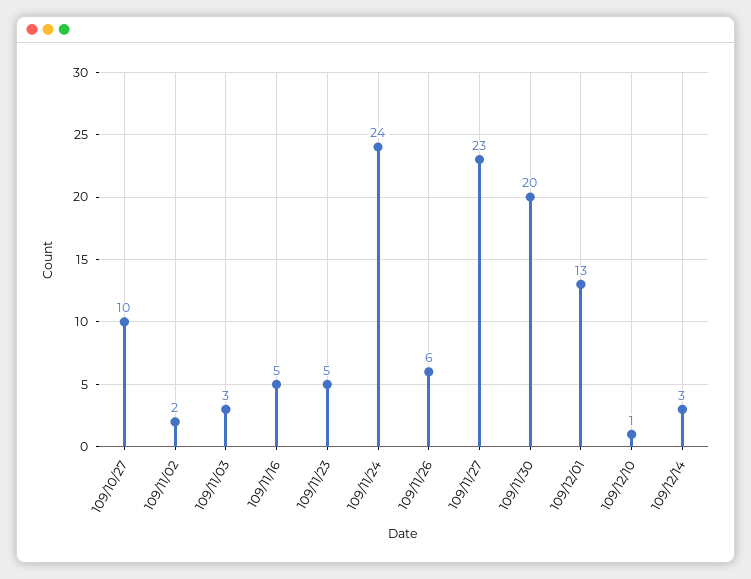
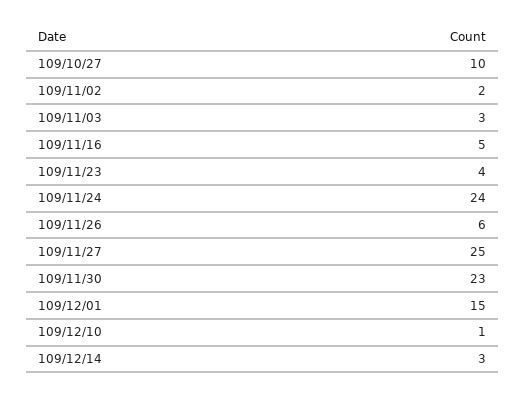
  {
    "109/10/27": 10,
    "109/11/02": 2,
    "109/11/03": 3,
    "109/11/16": 5,
-   "109/11/23": 5,
+   "109/11/23": 4,
    "109/11/24": 24,
    "109/11/26": 6,
-   "109/11/27": 23,
+   "109/11/27": 25,
-   "109/11/30": 20,
+   "109/11/30": 23,
-   "109/12/01": 13,
+   "109/12/01": 15,
    "109/12/10": 1,
    "109/12/14": 3
  }

